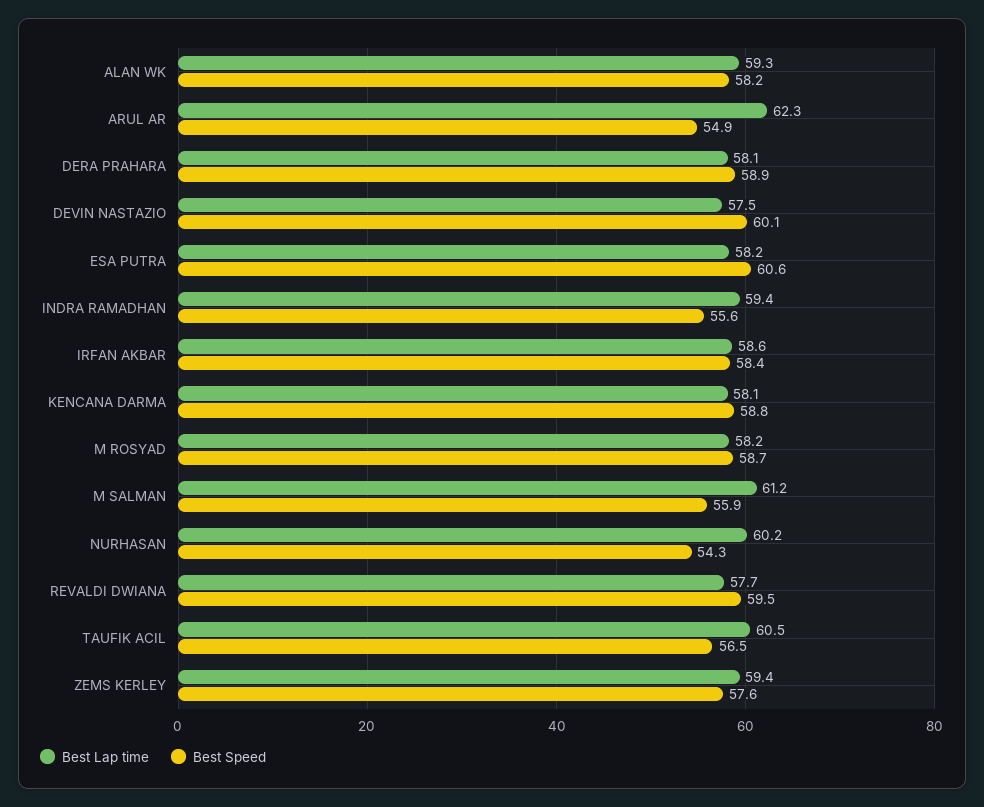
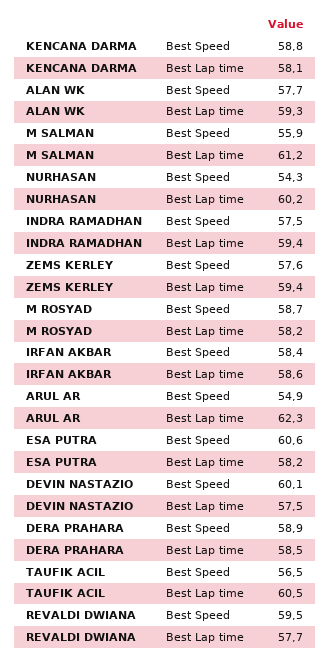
  {
    "Best Lap time": {
      "ALAN WK": 59.3,
      "ARUL AR": 62.3,
-     "DERA PRAHARA": 58.1,
+     "DERA PRAHARA": 58.5,
      "DEVIN NASTAZIO": 57.5,
      "ESA PUTRA": 58.2,
      "INDRA RAMADHAN": 59.4,
      "IRFAN AKBAR": 58.6,
      "KENCANA DARMA": 58.1,
      "M ROSYAD": 58.2,
      "M SALMAN": 61.2,
      "NURHASAN": 60.2,
      "REVALDI DWIANA": 57.7,
      "TAUFIK ACIL": 60.5,
      "ZEMS KERLEY": 59.4
    },
    "Best Speed": {
-     "ALAN WK": 58.2,
+     "ALAN WK": 57.7,
      "ARUL AR": 54.9,
      "DERA PRAHARA": 58.9,
      "DEVIN NASTAZIO": 60.1,
      "ESA PUTRA": 60.6,
-     "INDRA RAMADHAN": 55.6,
+     "INDRA RAMADHAN": 57.5,
      "IRFAN AKBAR": 58.4,
      "KENCANA DARMA": 58.8,
      "M ROSYAD": 58.7,
      "M SALMAN": 55.9,
      "NURHASAN": 54.3,
      "REVALDI DWIANA": 59.5,
      "TAUFIK ACIL": 56.5,
      "ZEMS KERLEY": 57.6
    }
  }

